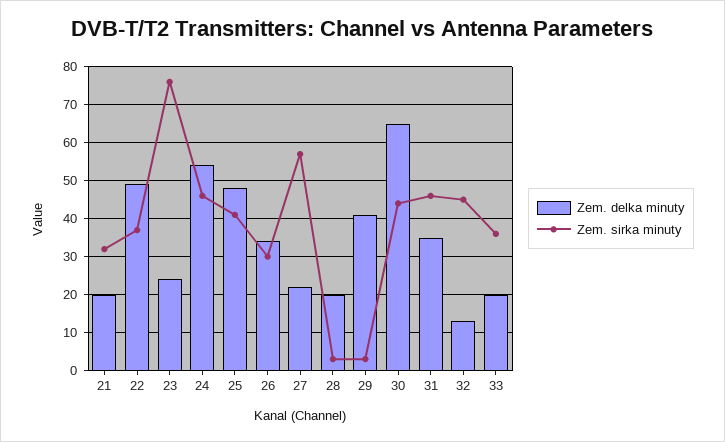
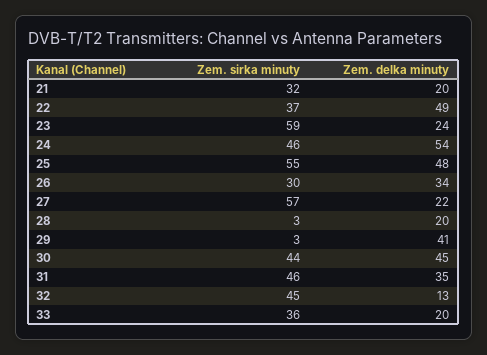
  {
    "Zem. delka minuty": {
      "21": 20,
      "22": 49,
      "23": 24,
      "24": 54,
      "25": 48,
      "26": 34,
      "27": 22,
      "28": 20,
      "29": 41,
-     "30": 65,
+     "30": 45,
      "31": 35,
      "32": 13,
      "33": 20
    },
    "Zem. sirka minuty": {
      "21": 32,
      "22": 37,
-     "23": 75,
+     "23": 59,
      "24": 46,
-     "25": 40,
+     "25": 55,
      "26": 30,
      "27": 57,
      "28": 3,
      "29": 3,
      "30": 44,
      "31": 46,
      "32": 45,
      "33": 36
    }
  }

